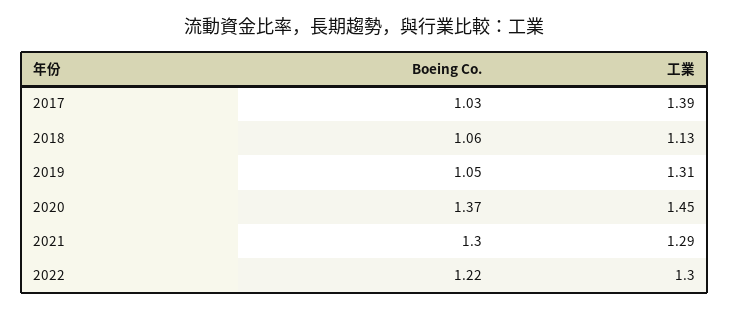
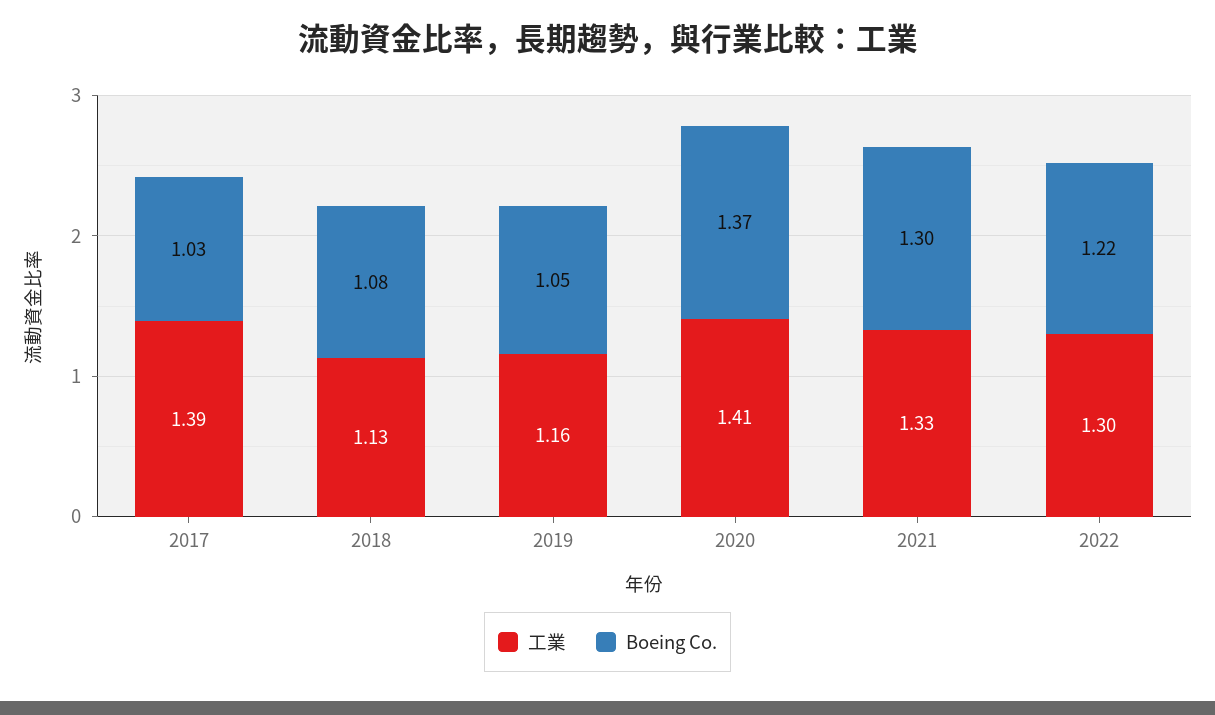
  {
    "Boeing Co.": {
      "2017": 1.03,
-     "2018": 1.06,
+     "2018": 1.08,
      "2019": 1.05,
      "2020": 1.37,
      "2021": 1.3,
      "2022": 1.22
    },
    "工業": {
      "2017": 1.39,
      "2018": 1.13,
-     "2019": 1.31,
+     "2019": 1.16,
-     "2020": 1.45,
+     "2020": 1.41,
-     "2021": 1.29,
+     "2021": 1.33,
      "2022": 1.3
    }
  }

